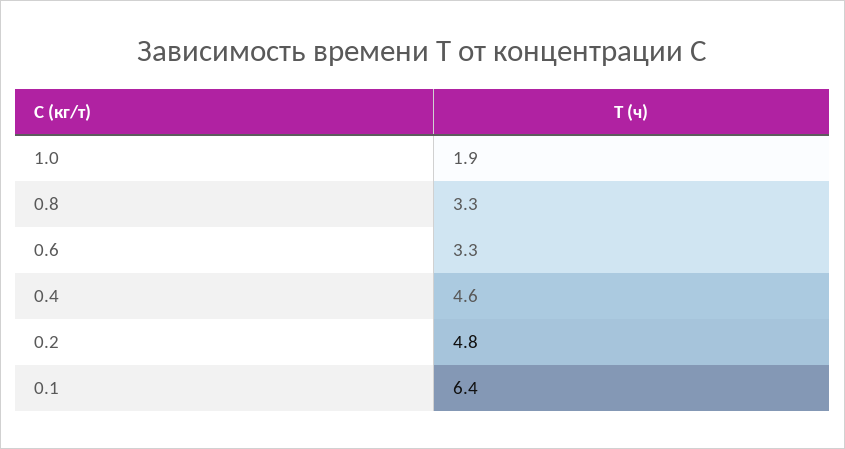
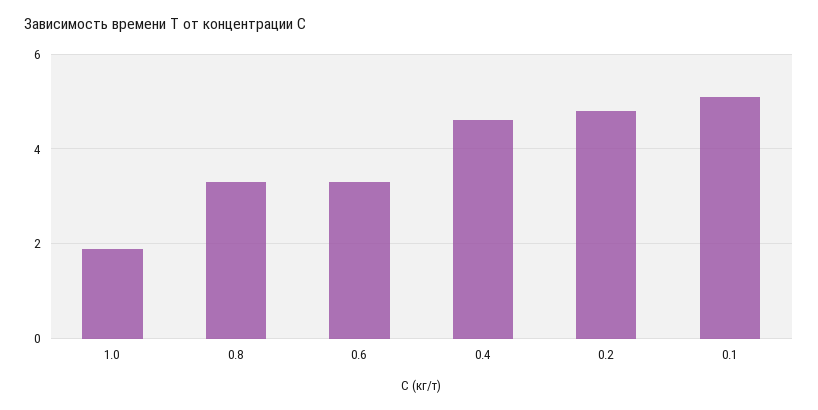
  {
    "1.0": 1.9,
    "0.8": 3.3,
    "0.6": 3.3,
    "0.4": 4.6,
    "0.2": 4.8,
-   "0.1": 6.4
+   "0.1": 5
  }

